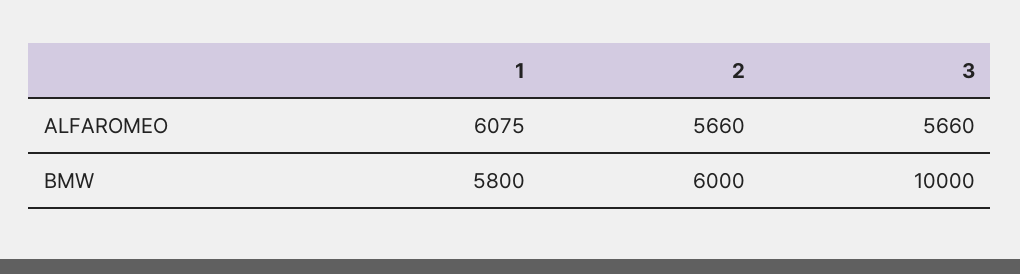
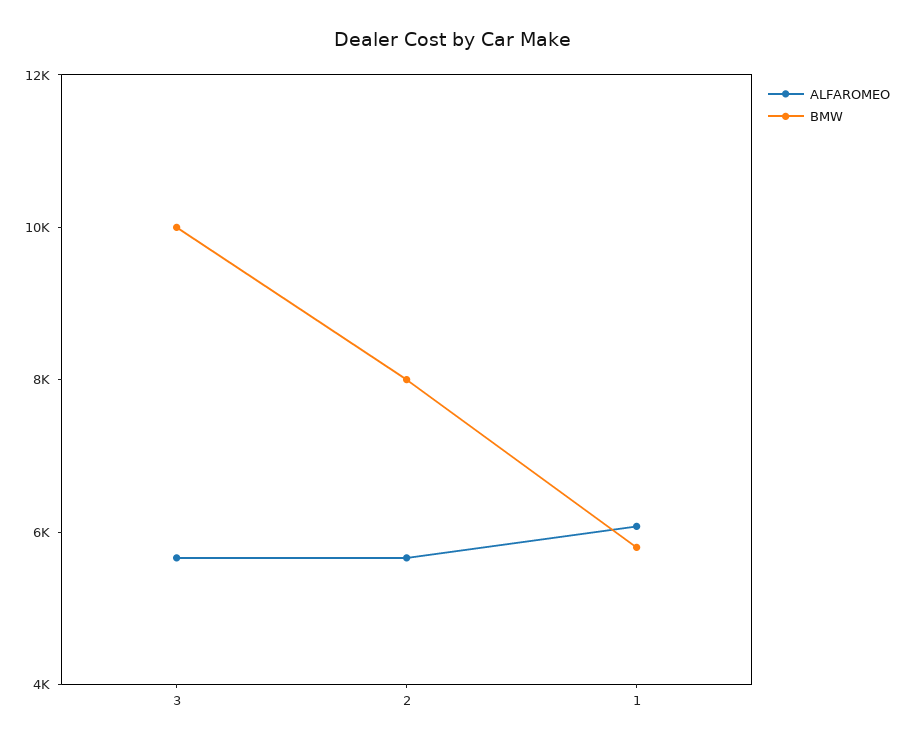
  {
    "ALFAROMEO": {
      "1": 6075,
      "2": 5660,
      "3": 5660
    },
    "BMW": {
      "1": 5800,
-     "2": 6000,
+     "2": 8000,
      "3": 10000
    }
  }

